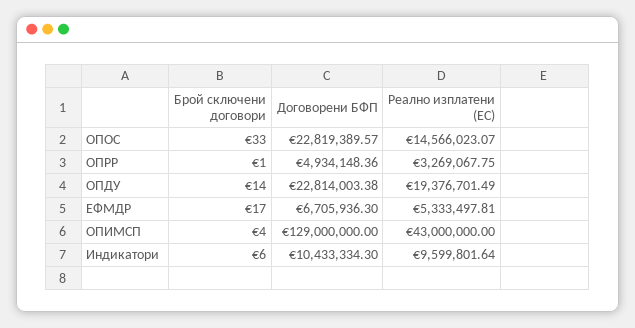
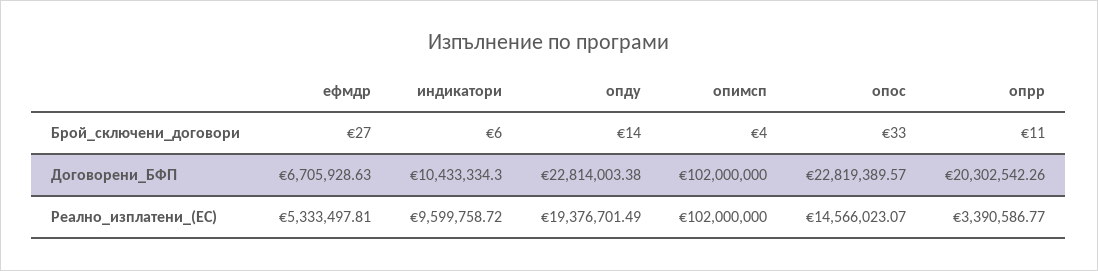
  {
    "Брой сключени договори": {
      "ОПОС": 33,
-     "ОПРР": 1,
+     "ОПРР": 11,
      "ОПДУ": 14,
-     "ЕФМДР": 17,
+     "ЕФМДР": 27,
      "ОПИМСП": 4,
      "Индикатори": 6
    },
    "Договорени БФП": {
      "ОПОС": 22819389.57,
-     "ОПРР": 4934148.36,
+     "ОПРР": 20302542.26,
      "ОПДУ": 22814003.38,
-     "ЕФМДР": 6705936.3,
+     "ЕФМДР": 6705928.63,
-     "ОПИМСП": 129000000,
+     "ОПИМСП": 102000000,
      "Индикатори": 10433334.3
    },
    "Реално изплатени (ЕС)": {
      "ОПОС": 14566023.07,
-     "ОПРР": 3269067.75,
+     "ОПРР": 3390586.77,
      "ОПДУ": 19376701.49,
      "ЕФМДР": 5333497.81,
-     "ОПИМСП": 43000000,
+     "ОПИМСП": 102000000,
-     "Индикатори": 9599801.64
+     "Индикатори": 9599758.72
    }
  }

